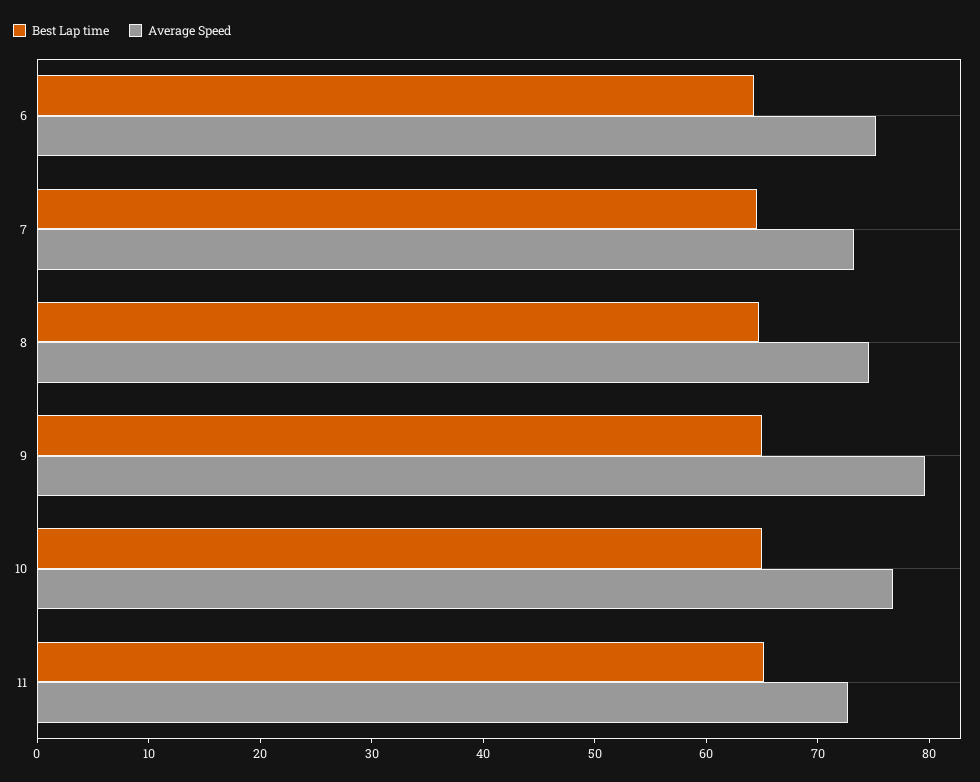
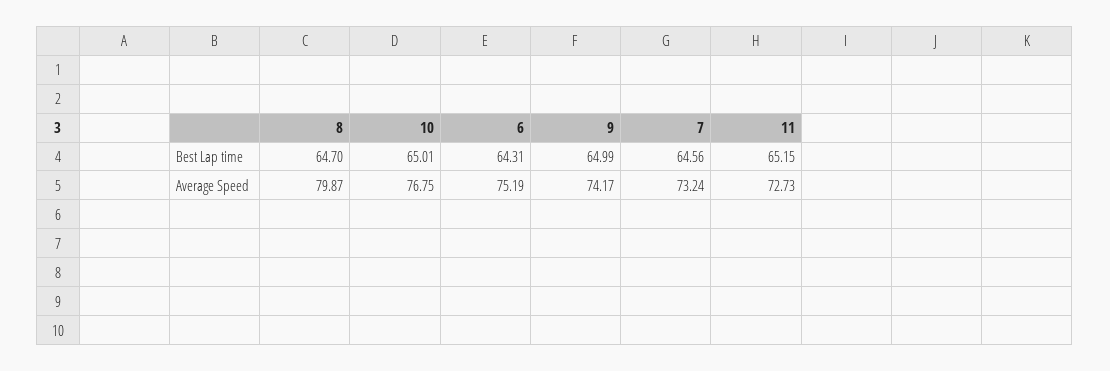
  {
    "Best Lap time": {
      "6": 64.31,
      "7": 64.56,
      "8": 64.7,
      "9": 64.99,
      "10": 65.01,
      "11": 65.15
    },
    "Average Speed": {
      "6": 75.19,
      "7": 73.24,
-     "8": 74,
+     "8": 79.87,
-     "9": 80,
+     "9": 74.17,
      "10": 76.75,
      "11": 72.73
    }
  }

